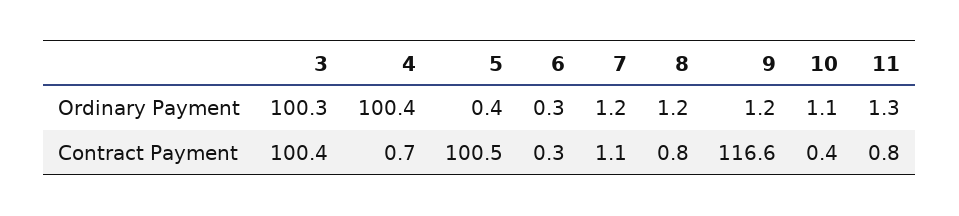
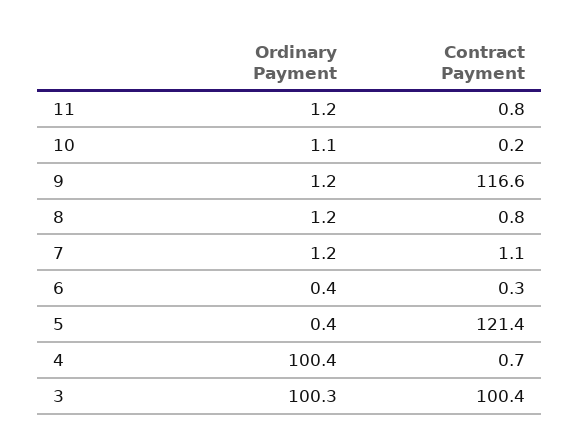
  {
    "3": {
      "Ordinary Payment": 100.3,
      "Contract Payment": 100.4
    },
    "4": {
      "Ordinary Payment": 100.4,
      "Contract Payment": 0.7
    },
    "5": {
      "Ordinary Payment": 0.4,
-     "Contract Payment": 100.5
+     "Contract Payment": 121.4
    },
    "6": {
-     "Ordinary Payment": 0.3,
+     "Ordinary Payment": 0.4,
      "Contract Payment": 0.3
    },
    "7": {
      "Ordinary Payment": 1.2,
      "Contract Payment": 1.1
    },
    "8": {
      "Ordinary Payment": 1.2,
      "Contract Payment": 0.8
    },
    "9": {
      "Ordinary Payment": 1.2,
      "Contract Payment": 116.6
    },
    "10": {
      "Ordinary Payment": 1.1,
-     "Contract Payment": 0.4
+     "Contract Payment": 0.2
    },
    "11": {
-     "Ordinary Payment": 1.3,
+     "Ordinary Payment": 1.2,
      "Contract Payment": 0.8
    }
  }

